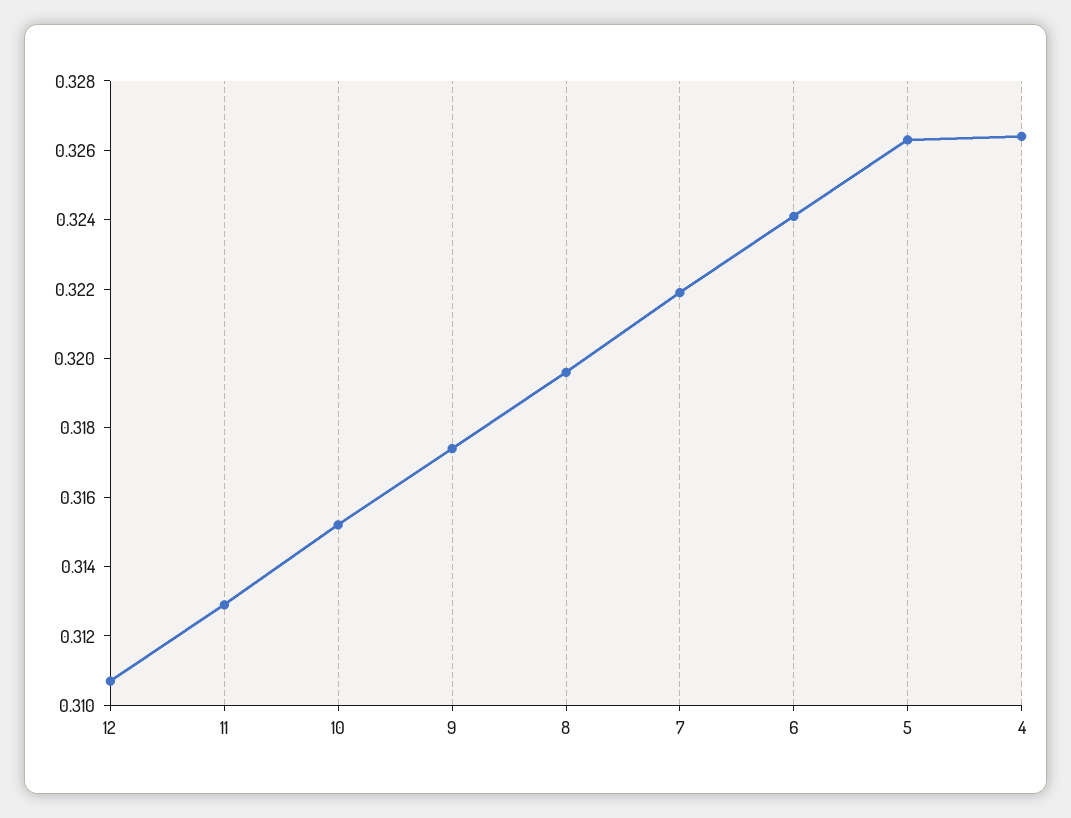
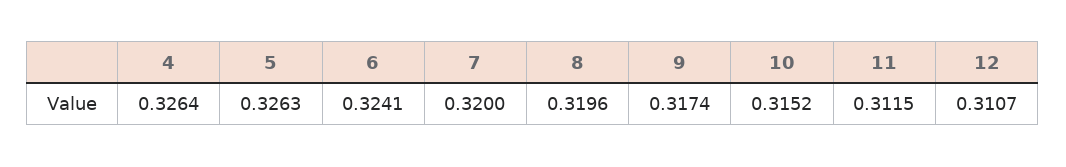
  {
    "12": 0.3107,
-   "11": 0.313,
+   "11": 0.3115,
    "10": 0.3152,
    "9": 0.3174,
    "8": 0.3196,
-   "7": 0.322,
+   "7": 0.32,
    "6": 0.3241,
    "5": 0.3263,
    "4": 0.3264
  }

